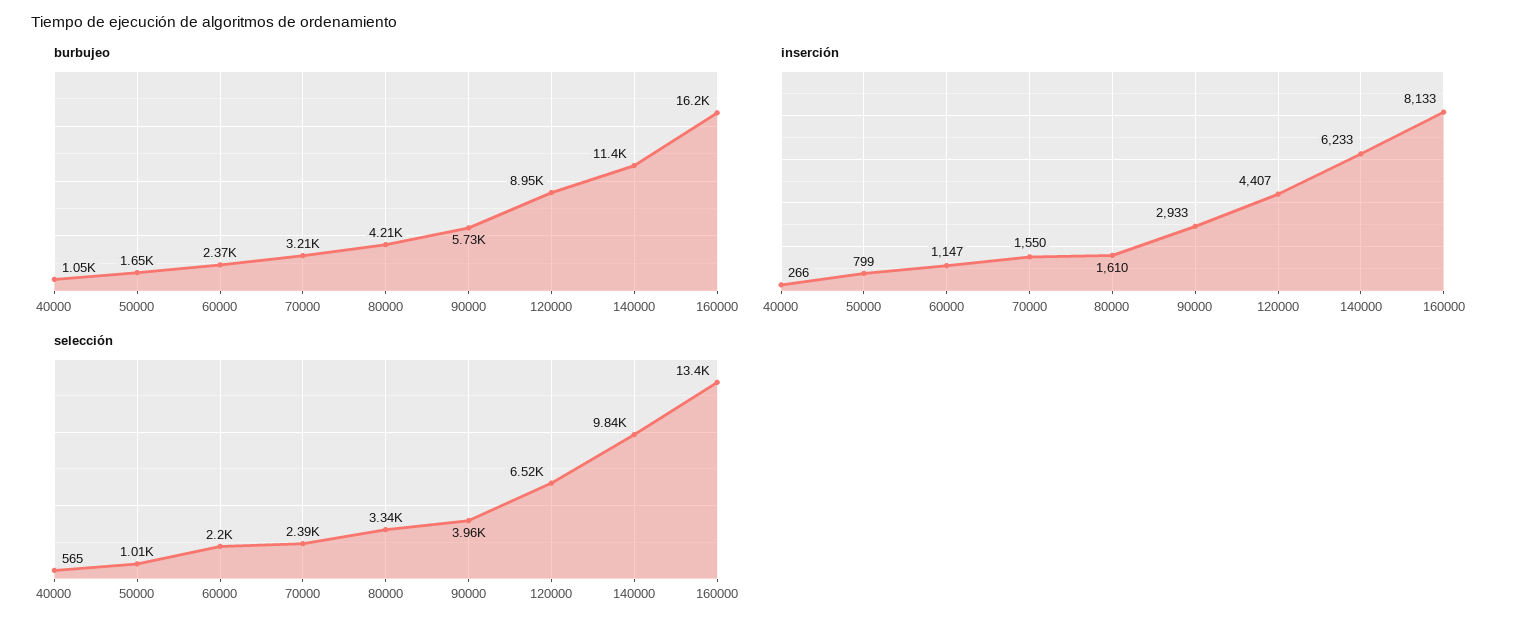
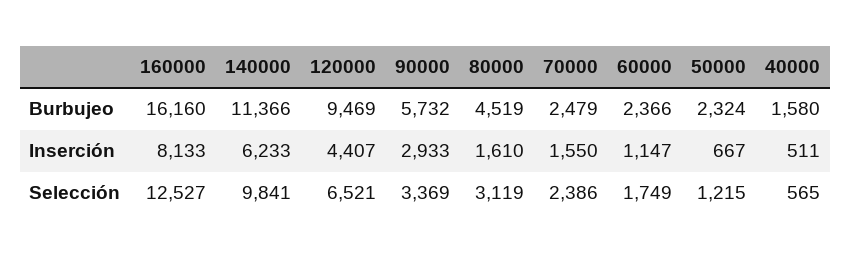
  {
    "burbujeo": {
-     "40000": 1050,
+     "40000": 1580,
-     "50000": 1650,
+     "50000": 2324,
      "60000": 2366,
-     "70000": 3210,
+     "70000": 2479,
-     "80000": 4210,
+     "80000": 4519,
      "90000": 5732,
-     "120000": 8950,
+     "120000": 9469,
      "140000": 11366,
      "160000": 16160
    },
    "inserción": {
-     "40000": 266,
+     "40000": 511,
-     "50000": 799,
+     "50000": 667,
      "60000": 1147,
      "70000": 1550,
      "80000": 1610,
      "90000": 2933,
      "120000": 4407,
      "140000": 6233,
      "160000": 8133
    },
    "selección": {
      "40000": 565,
-     "50000": 1010,
+     "50000": 1215,
-     "60000": 2200,
+     "60000": 1749,
      "70000": 2386,
-     "80000": 3340,
+     "80000": 3119,
-     "90000": 3960,
+     "90000": 3369,
      "120000": 6521,
      "140000": 9841,
-     "160000": 13400
+     "160000": 12527
    }
  }

